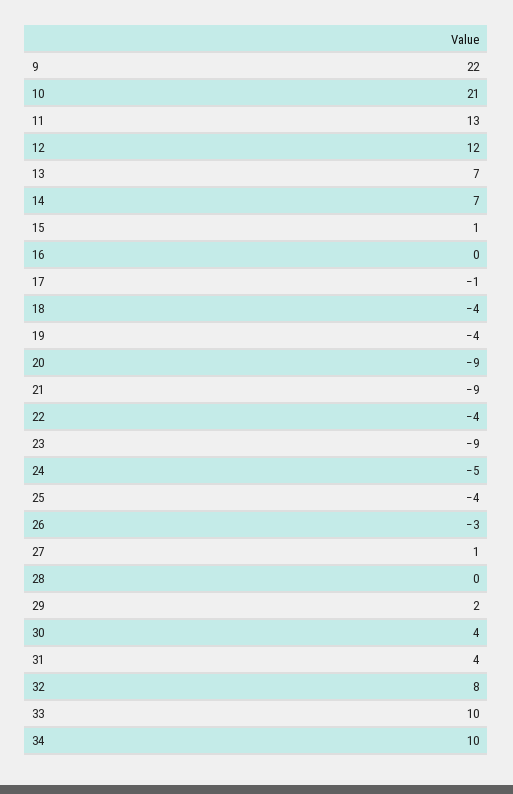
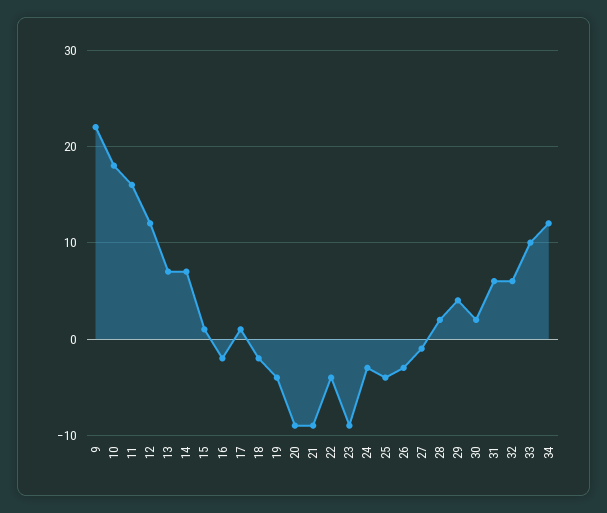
  {
    "9": 22,
-   "10": 21,
+   "10": 18,
-   "11": 13,
+   "11": 16,
    "12": 12,
    "13": 7,
    "14": 7,
    "15": 1,
-   "16": 0,
+   "16": -2,
-   "17": -1,
+   "17": 1,
-   "18": -4,
+   "18": -2,
    "19": -4,
    "20": -9,
    "21": -9,
    "22": -4,
    "23": -9,
-   "24": -5,
+   "24": -3,
    "25": -4,
    "26": -3,
-   "27": 1,
+   "27": -1,
-   "28": 0,
+   "28": 2,
-   "29": 2,
+   "29": 4,
-   "30": 4,
+   "30": 2,
-   "31": 4,
+   "31": 6,
-   "32": 8,
+   "32": 6,
    "33": 10,
-   "34": 10
+   "34": 12
  }

